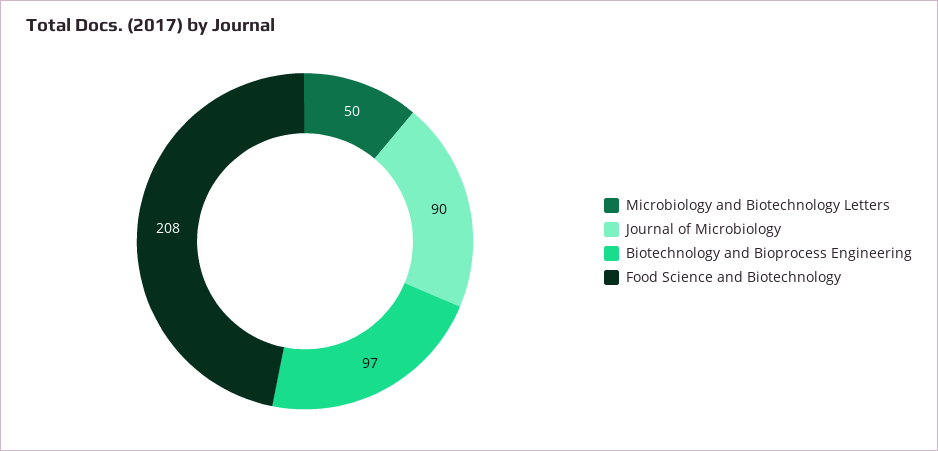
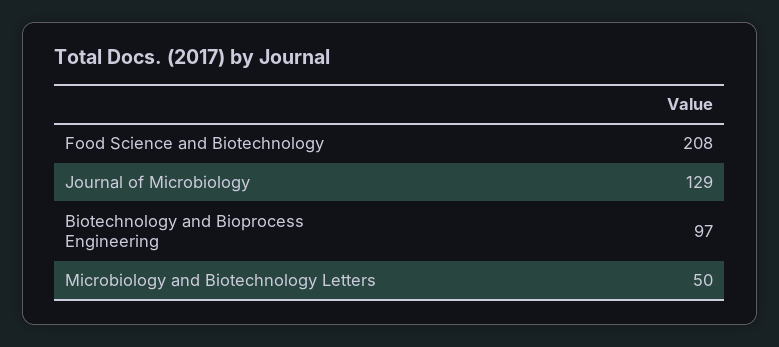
  {
    "Microbiology and Biotechnology Letters": 50,
-   "Journal of Microbiology": 90,
+   "Journal of Microbiology": 129,
    "Biotechnology and Bioprocess Engineering": 97,
    "Food Science and Biotechnology": 208
  }

